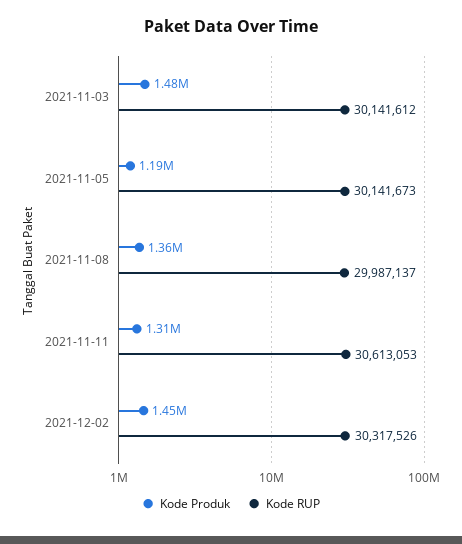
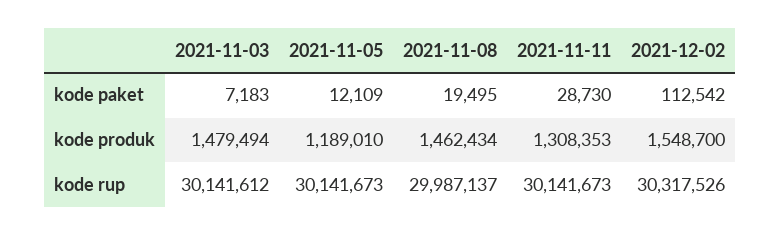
  {
    "Kode Produk": {
      "2021-11-03": 1479494,
      "2021-11-05": 1189010,
-     "2021-11-08": 1360000,
+     "2021-11-08": 1462434,
      "2021-11-11": 1308353,
-     "2021-12-02": 1450000
+     "2021-12-02": 1548700
    },
    "Kode RUP": {
      "2021-11-03": 30141612,
      "2021-11-05": 30141673,
      "2021-11-08": 29987137,
-     "2021-11-11": 30613053,
+     "2021-11-11": 30141673,
      "2021-12-02": 30317526
-   }
+   },
+   "kode paket": {
+     "2021-11-03": 7183,
+     "2021-11-05": 12109,
+     "2021-11-08": 19495,
+     "2021-11-11": 28730,
+     "2021-12-02": 112542
+   }
  }

